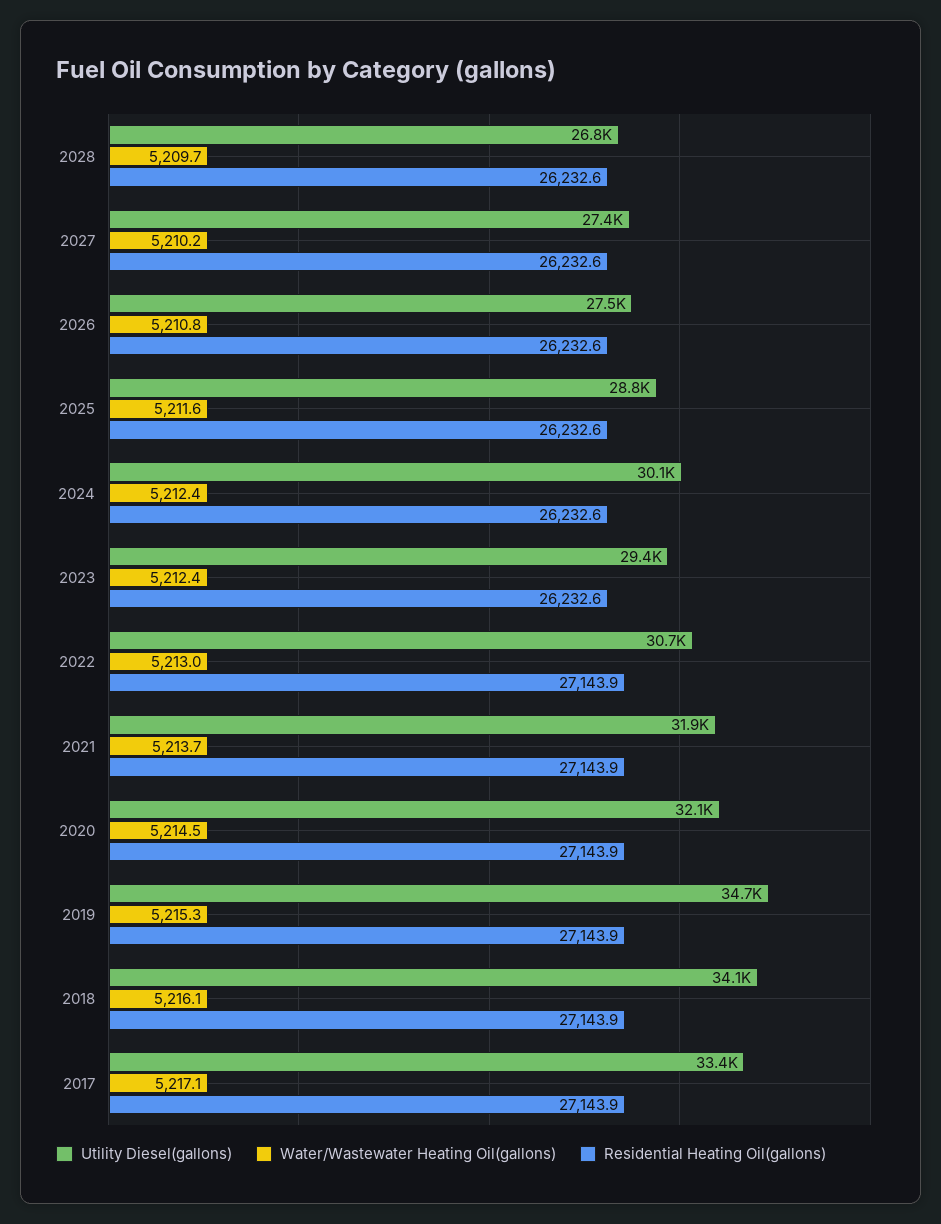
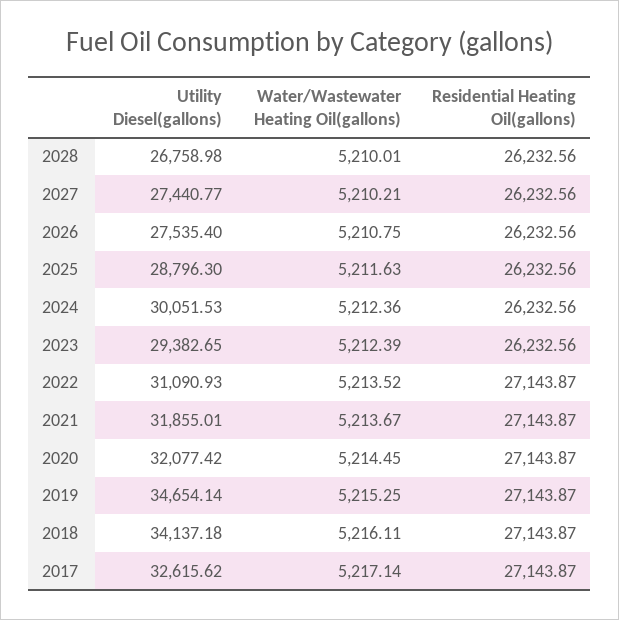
  {
    "Utility Diesel(gallons)": {
      "2028": 26758.98,
      "2027": 27440.77,
      "2026": 27535.4,
      "2025": 28796.3,
      "2024": 30051.53,
      "2023": 29382.65,
-     "2022": 30700,
+     "2022": 31090.93,
      "2021": 31855.01,
      "2020": 32077.42,
      "2019": 34654.14,
      "2018": 34137.18,
-     "2017": 33400
+     "2017": 32615.62
    },
    "Water/Wastewater Heating Oil(gallons)": {
-     "2028": 5209.7,
+     "2028": 5210.01,
      "2027": 5210.21,
      "2026": 5210.75,
      "2025": 5211.63,
      "2024": 5212.36,
      "2023": 5212.39,
-     "2022": 5213,
+     "2022": 5213.52,
      "2021": 5213.67,
      "2020": 5214.45,
      "2019": 5215.25,
      "2018": 5216.11,
      "2017": 5217.14
    },
    "Residential Heating Oil(gallons)": {
      "2028": 26232.56,
      "2027": 26232.56,
      "2026": 26232.56,
      "2025": 26232.56,
      "2024": 26232.56,
      "2023": 26232.56,
      "2022": 27143.87,
      "2021": 27143.87,
      "2020": 27143.87,
      "2019": 27143.87,
      "2018": 27143.87,
      "2017": 27143.87
    }
  }

